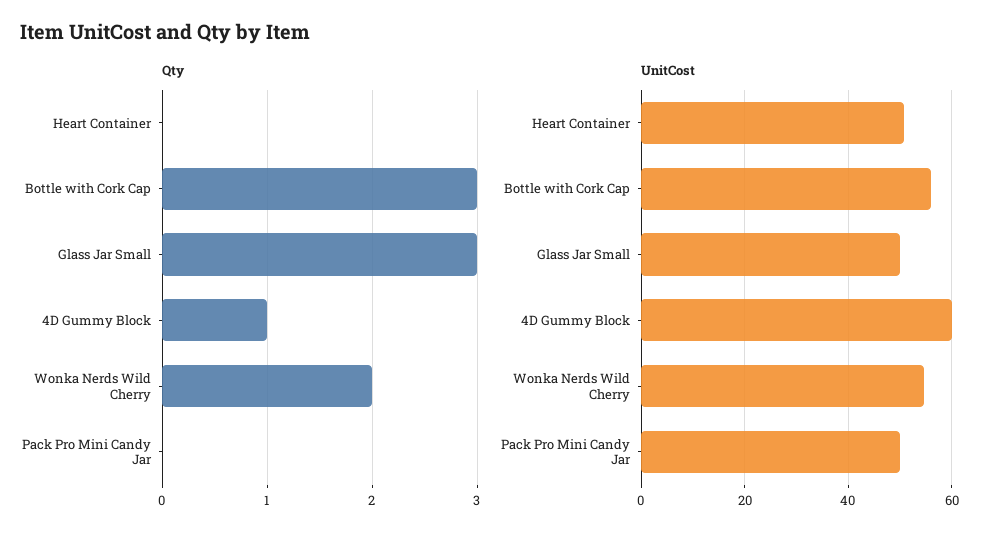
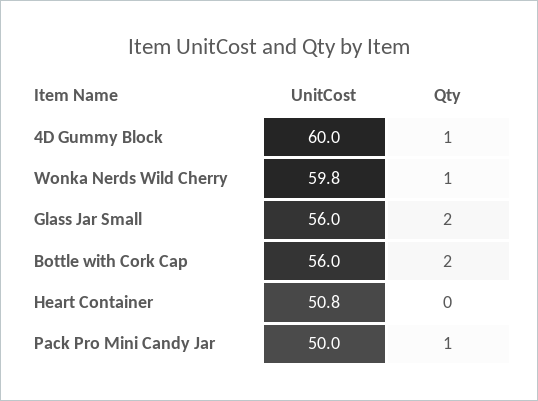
  {
    "Qty": {
      "Heart Container": 0,
-     "Bottle with Cork Cap": 3,
+     "Bottle with Cork Cap": 2,
-     "Glass Jar Small": 3,
+     "Glass Jar Small": 2,
      "4D Gummy Block": 1,
-     "Wonka Nerds Wild Cherry": 2,
+     "Wonka Nerds Wild Cherry": 1,
-     "Pack Pro Mini Candy Jar": 0
+     "Pack Pro Mini Candy Jar": 1
    },
    "UnitCost": {
      "Heart Container": 50.8,
      "Bottle with Cork Cap": 56,
-     "Glass Jar Small": 50,
+     "Glass Jar Small": 56,
      "4D Gummy Block": 60,
-     "Wonka Nerds Wild Cherry": 54,
+     "Wonka Nerds Wild Cherry": 59.8,
      "Pack Pro Mini Candy Jar": 50
    }
  }

